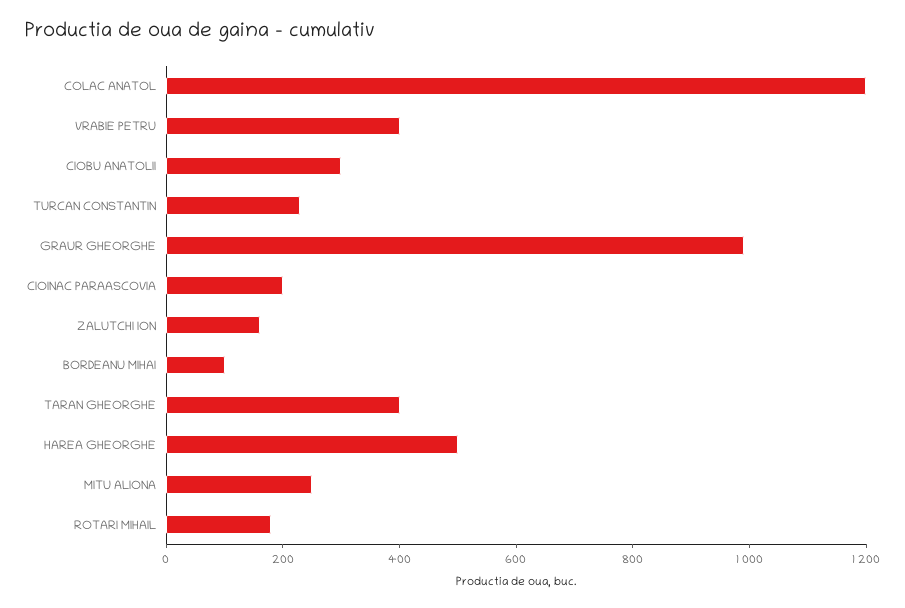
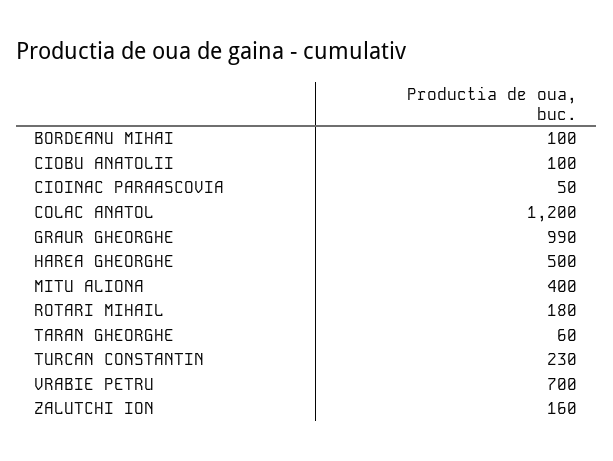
  {
    "COLAC ANATOL": 1200,
-   "VRABIE PETRU": 400,
+   "VRABIE PETRU": 700,
-   "CIOBU ANATOLII": 300,
+   "CIOBU ANATOLII": 100,
    "TURCAN CONSTANTIN": 230,
    "GRAUR GHEORGHE": 990,
-   "CIOINAC PARAASCOVIA": 200,
+   "CIOINAC PARAASCOVIA": 50,
    "ZALUTCHI ION": 160,
    "BORDEANU MIHAI": 100,
-   "TARAN GHEORGHE": 400,
+   "TARAN GHEORGHE": 60,
    "HAREA GHEORGHE": 500,
-   "MITU ALIONA": 250,
+   "MITU ALIONA": 400,
    "ROTARI MIHAIL": 180
  }

